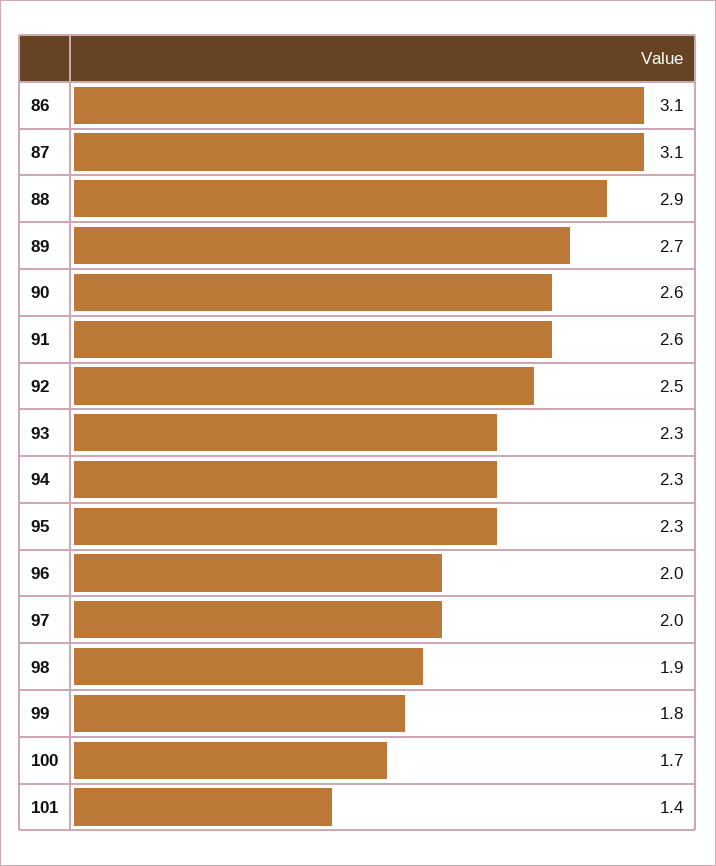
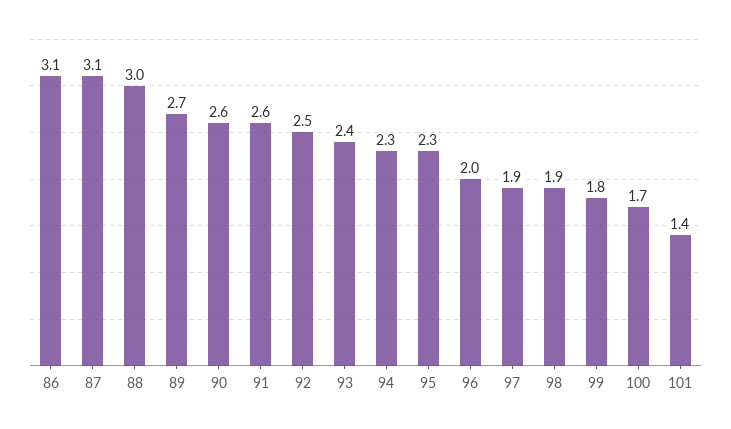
  {
    "86": 3.1,
    "87": 3.1,
-   "88": 2.9,
+   "88": 3,
    "89": 2.7,
    "90": 2.6,
    "91": 2.6,
    "92": 2.5,
-   "93": 2.3,
+   "93": 2.4,
    "94": 2.3,
    "95": 2.3,
    "96": 2,
-   "97": 2,
+   "97": 1.9,
    "98": 1.9,
    "99": 1.8,
    "100": 1.7,
    "101": 1.4
  }

